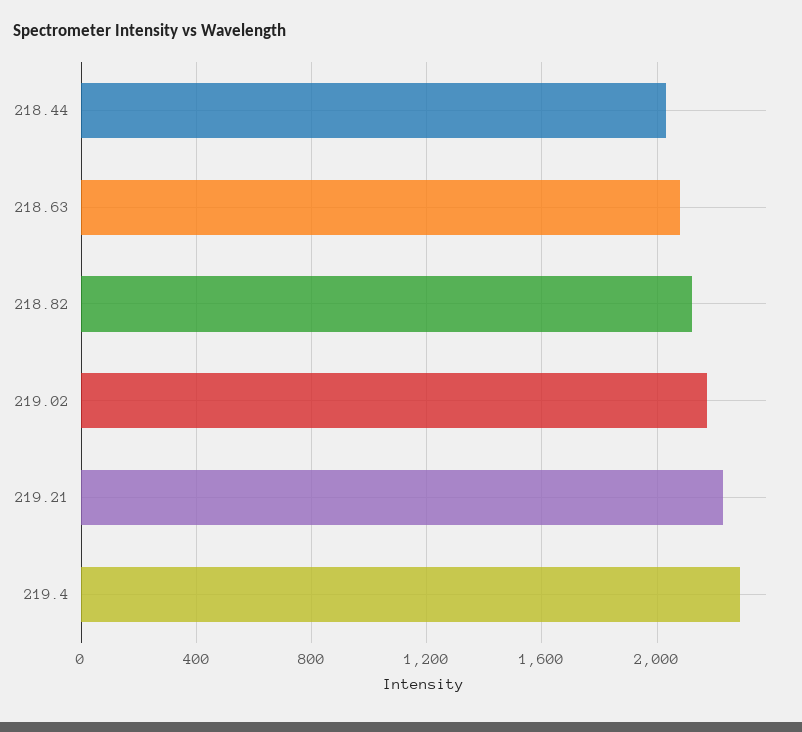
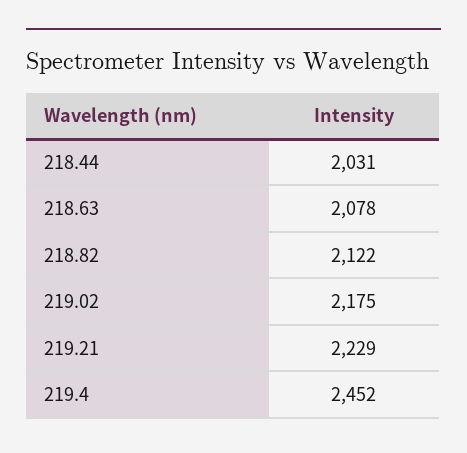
  {
    "218.44": 2031,
    "218.63": 2078,
    "218.82": 2122,
    "219.02": 2175,
    "219.21": 2229,
-   "219.4": 2300
+   "219.4": 2452
  }

